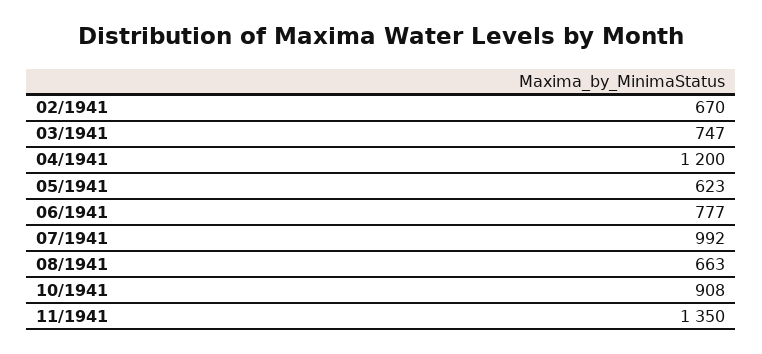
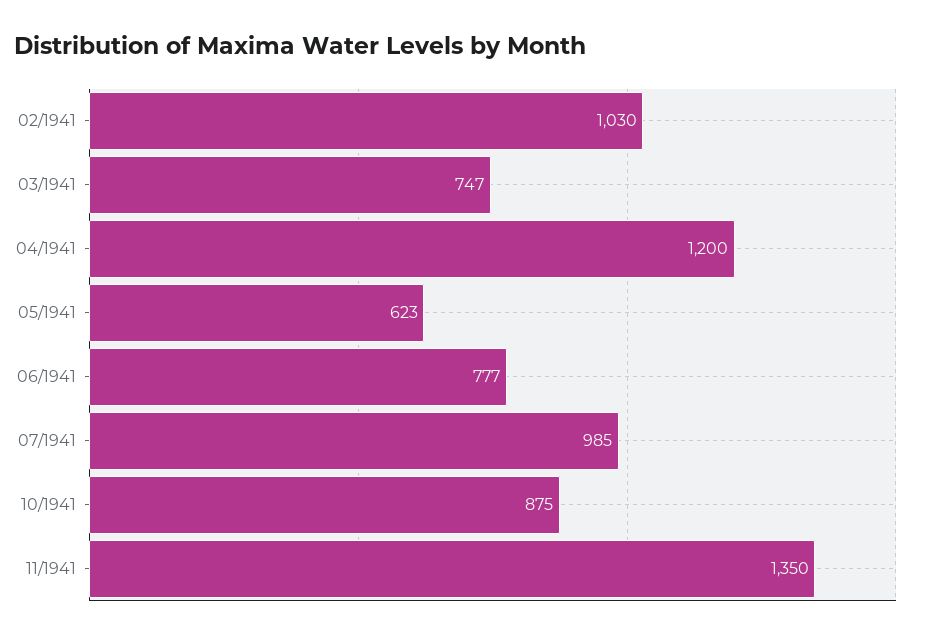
  {
-   "02/1941": 670,
+   "02/1941": 1030,
    "03/1941": 747,
    "04/1941": 1200,
    "05/1941": 623,
    "06/1941": 777,
-   "07/1941": 992,
+   "07/1941": 985,
-   "08/1941": 663,
-   "10/1941": 908,
+   "10/1941": 875,
    "11/1941": 1350
  }

